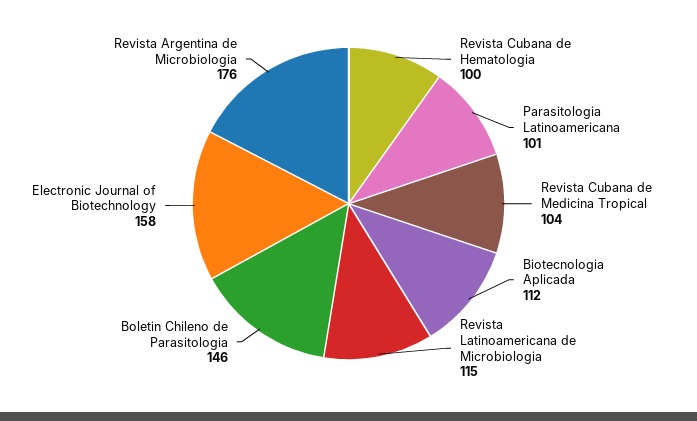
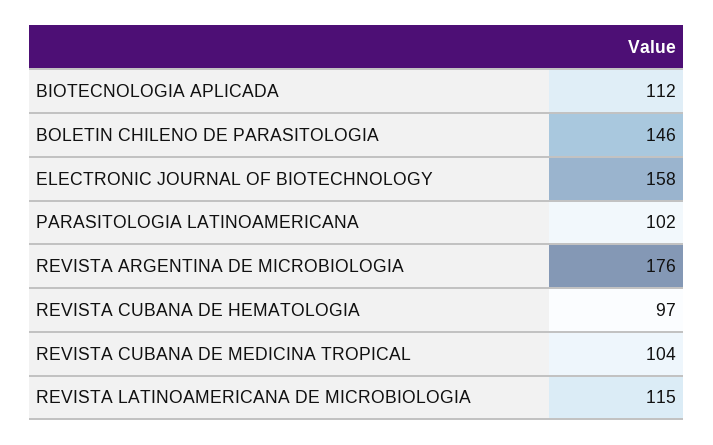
  {
-   "Revista Cubana de Hematologia": 100,
+   "Revista Cubana de Hematologia": 97,
-   "Parasitologia Latinoamericana": 101,
+   "Parasitologia Latinoamericana": 102,
    "Revista Cubana de Medicina Tropical": 104,
    "Biotecnologia Aplicada": 112,
    "Revista Latinoamericana de Microbiologia": 115,
    "Boletin Chileno de Parasitologia": 146,
    "Electronic Journal of Biotechnology": 158,
    "Revista Argentina de Microbiologia": 176
  }

